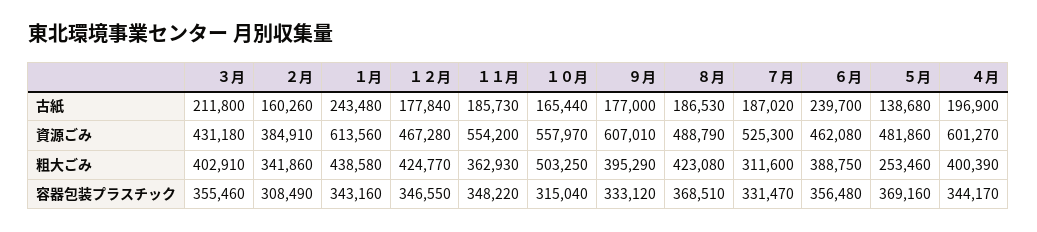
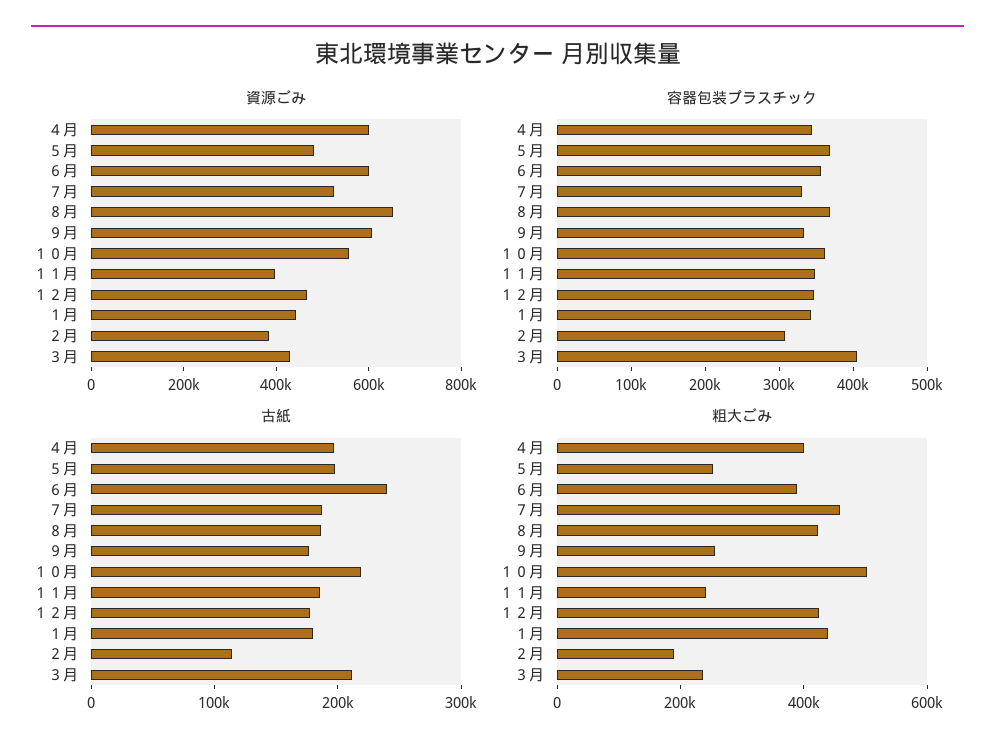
  {
    "古紙": {
      "３月": 211800,
-     "２月": 160260,
+     "２月": 120000,
-     "１月": 243480,
+     "１月": 180000,
      "１２月": 177840,
      "１１月": 185730,
-     "１０月": 165440,
+     "１０月": 220000,
      "９月": 177000,
      "８月": 186530,
      "７月": 187020,
      "６月": 239700,
-     "５月": 138680,
+     "５月": 200000,
      "４月": 196900
    },
    "資源ごみ": {
      "３月": 431180,
      "２月": 384910,
-     "１月": 613560,
+     "１月": 450000,
      "１２月": 467280,
-     "１１月": 554200,
+     "１１月": 400000,
      "１０月": 557970,
      "９月": 607010,
-     "８月": 488790,
+     "８月": 650000,
      "７月": 525300,
-     "６月": 462080,
+     "６月": 600000,
      "５月": 481860,
      "４月": 601270
    },
    "粗大ごみ": {
-     "３月": 402910,
+     "３月": 250000,
-     "２月": 341860,
+     "２月": 200000,
      "１月": 438580,
      "１２月": 424770,
-     "１１月": 362930,
+     "１１月": 250000,
      "１０月": 503250,
-     "９月": 395290,
+     "９月": 250000,
      "８月": 423080,
-     "７月": 311600,
+     "７月": 450000,
      "６月": 388750,
      "５月": 253460,
      "４月": 400390
    },
    "容器包装プラスチック": {
-     "３月": 355460,
+     "３月": 400000,
      "２月": 308490,
      "１月": 343160,
      "１２月": 346550,
      "１１月": 348220,
-     "１０月": 315040,
+     "１０月": 360000,
      "９月": 333120,
      "８月": 368510,
      "７月": 331470,
      "６月": 356480,
      "５月": 369160,
      "４月": 344170
    }
  }

